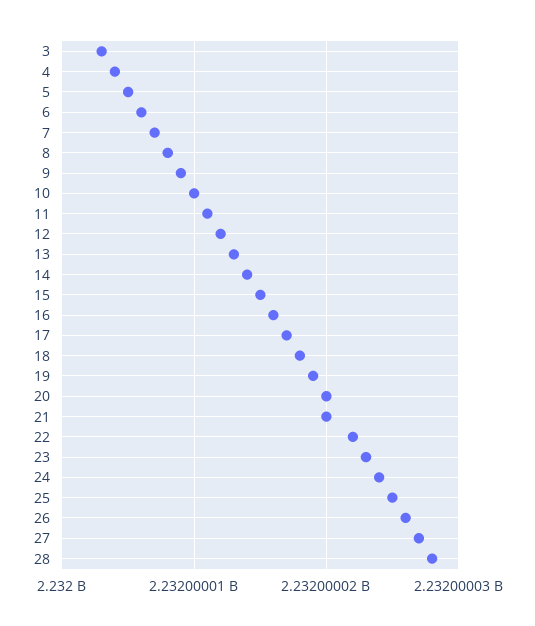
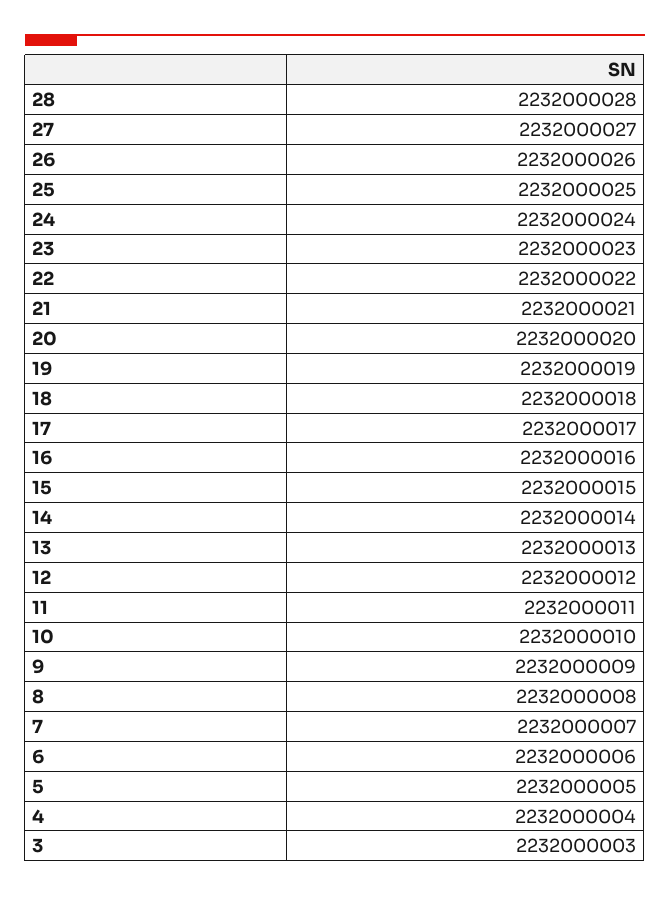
  {
    "3": 2232000003,
    "4": 2232000004,
    "5": 2232000005,
    "6": 2232000006,
    "7": 2232000007,
    "8": 2232000008,
    "9": 2232000009,
    "10": 2232000010,
    "11": 2232000011,
    "12": 2232000012,
    "13": 2232000013,
    "14": 2232000014,
    "15": 2232000015,
    "16": 2232000016,
    "17": 2232000017,
    "18": 2232000018,
    "19": 2232000019,
    "20": 2232000020,
-   "21": 2232000020,
+   "21": 2232000021,
    "22": 2232000022,
    "23": 2232000023,
    "24": 2232000024,
    "25": 2232000025,
    "26": 2232000026,
    "27": 2232000027,
    "28": 2232000028
  }

